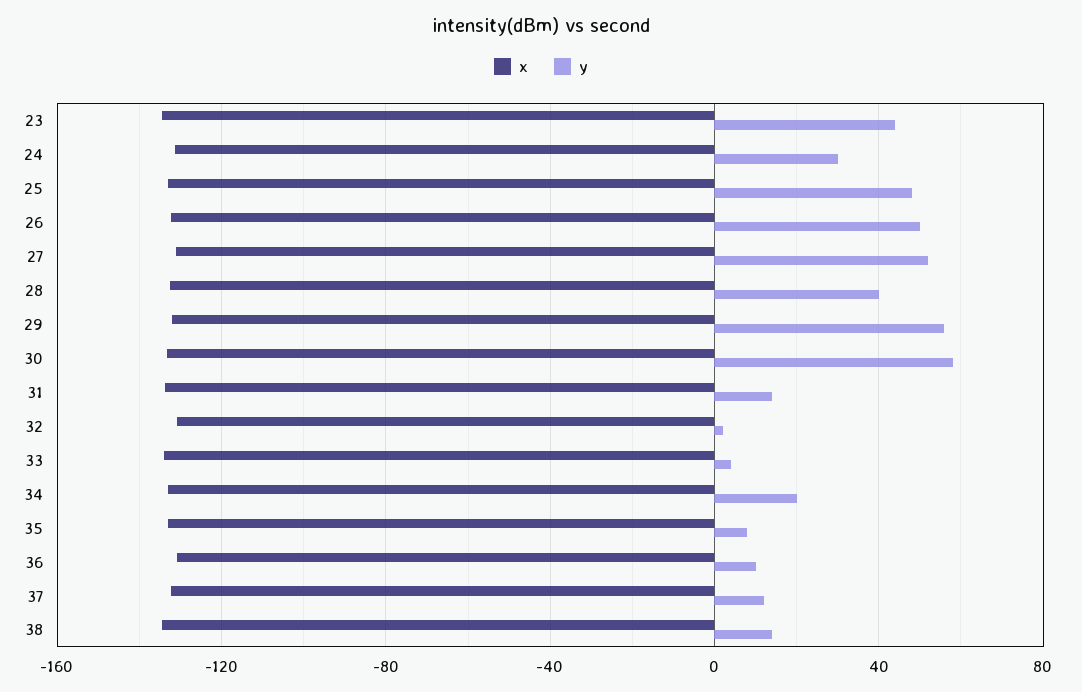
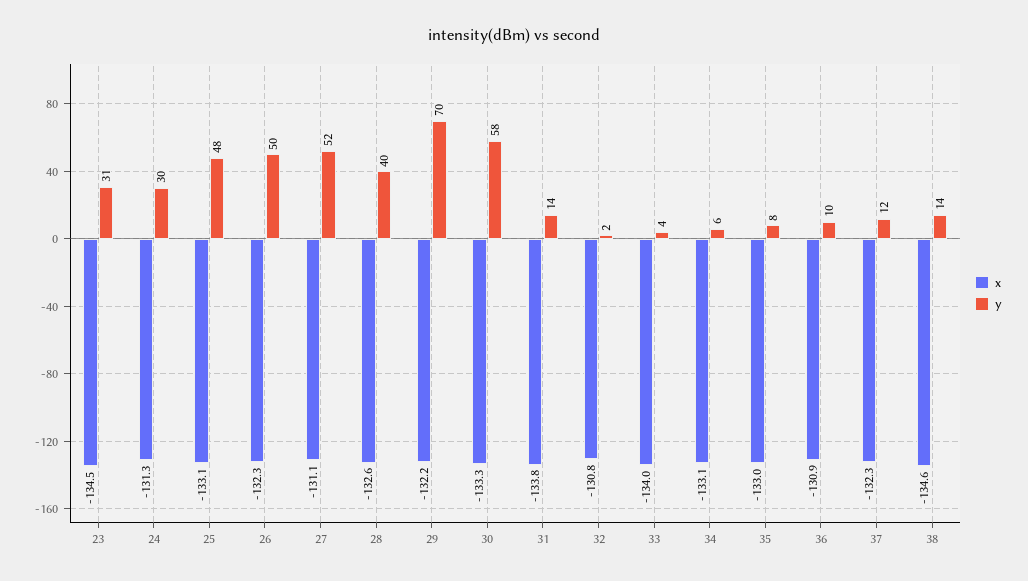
  {
    "x": {
      "23": -134.5,
      "24": -131.3,
      "25": -133.1,
      "26": -132.3,
      "27": -131.1,
      "28": -132.6,
      "29": -132.2,
      "30": -133.3,
      "31": -133.8,
      "32": -130.8,
      "33": -134,
      "34": -133.1,
      "35": -133,
      "36": -130.9,
      "37": -132.3,
      "38": -134.6
    },
    "y": {
-     "23": 45,
+     "23": 31,
      "24": 30,
      "25": 48,
      "26": 50,
      "27": 52,
      "28": 40,
-     "29": 55,
+     "29": 70,
      "30": 58,
      "31": 14,
      "32": 2,
      "33": 4,
-     "34": 20,
+     "34": 6,
      "35": 8,
      "36": 10,
      "37": 12,
      "38": 14
    }
  }

